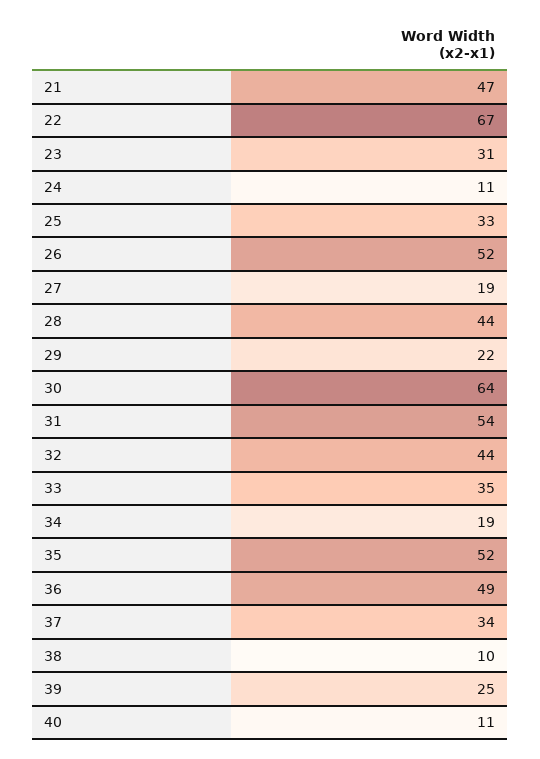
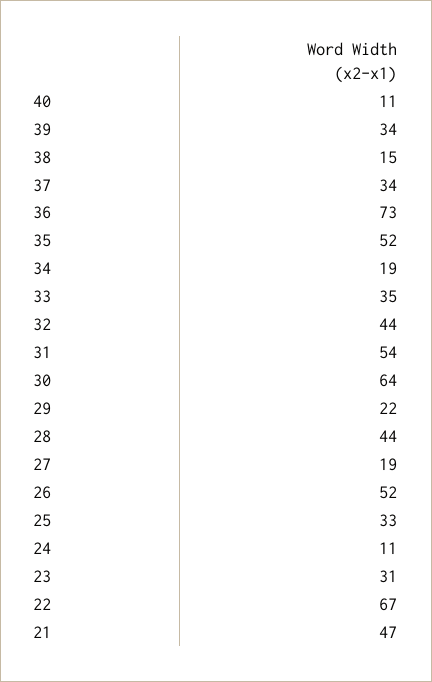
  {
    "21": 47,
    "22": 67,
    "23": 31,
    "24": 11,
    "25": 33,
    "26": 52,
    "27": 19,
    "28": 44,
    "29": 22,
    "30": 64,
    "31": 54,
    "32": 44,
    "33": 35,
    "34": 19,
    "35": 52,
-   "36": 49,
+   "36": 73,
    "37": 34,
-   "38": 10,
+   "38": 15,
-   "39": 25,
+   "39": 34,
    "40": 11
  }

